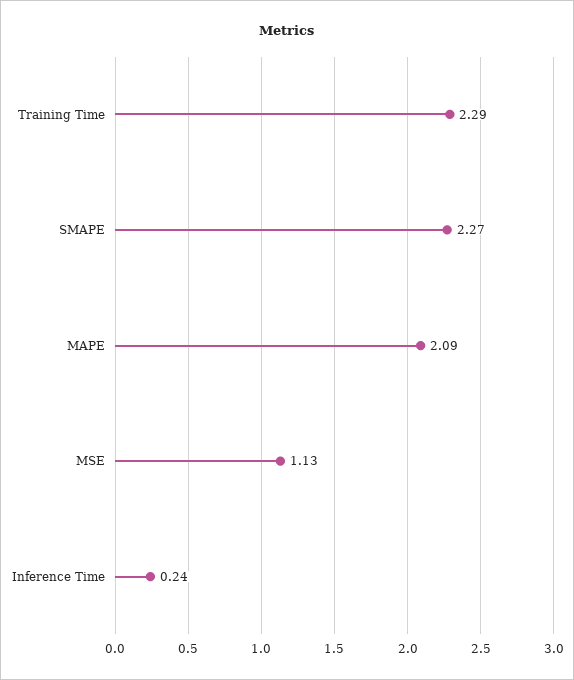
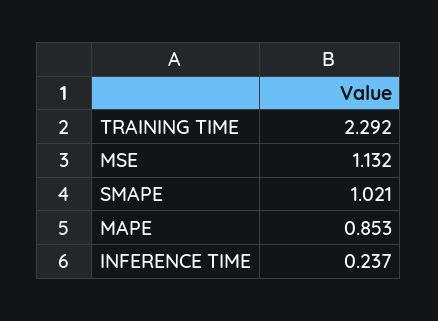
  {
    "Training Time": 2.292,
-   "SMAPE": 2.27,
+   "SMAPE": 1.021,
-   "MAPE": 2.09,
+   "MAPE": 0.853,
    "MSE": 1.132,
    "Inference Time": 0.237
  }

